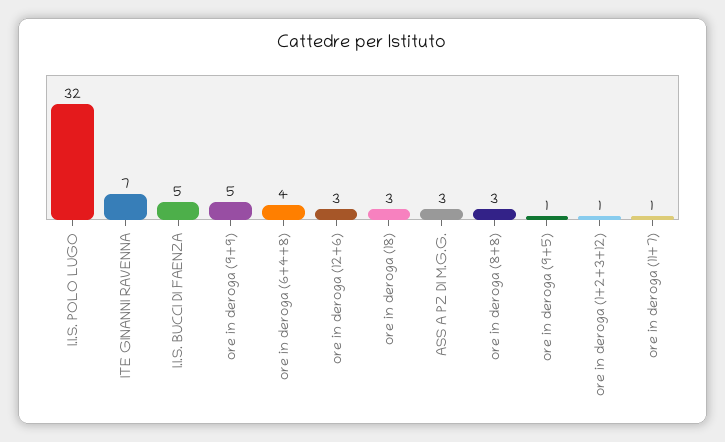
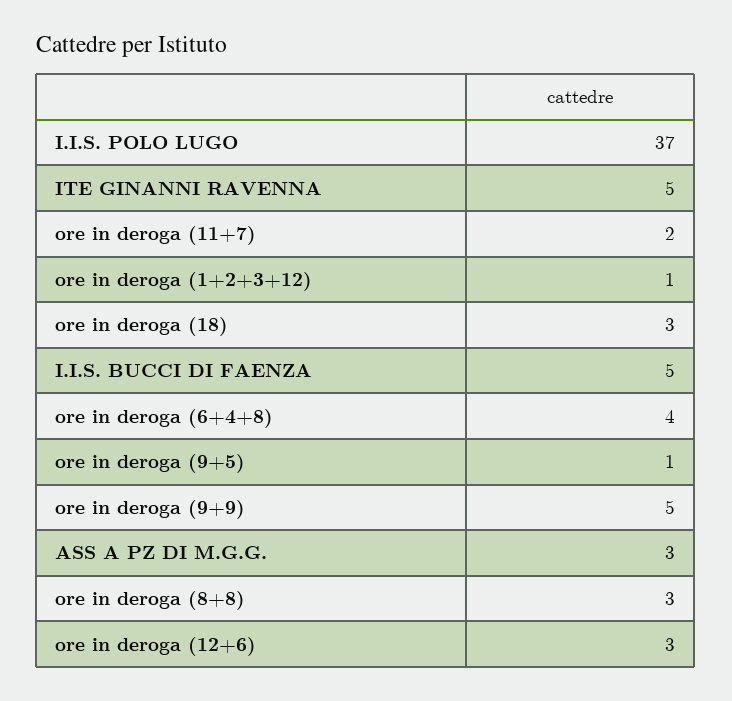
  {
-   "I.I.S. POLO LUGO": 32,
+   "I.I.S. POLO LUGO": 37,
-   "ITE GINANNI RAVENNA": 7,
+   "ITE GINANNI RAVENNA": 5,
    "I.I.S. BUCCI DI FAENZA": 5,
    "ore in deroga (9+9)": 5,
    "ore in deroga (6+4+8)": 4,
    "ore in deroga (12+6)": 3,
    "ore in deroga (18)": 3,
    "ASS A PZ DI M.G.G.": 3,
    "ore in deroga (8+8)": 3,
    "ore in deroga (9+5)": 1,
    "ore in deroga (1+2+3+12)": 1,
-   "ore in deroga (11+7)": 1
+   "ore in deroga (11+7)": 2
  }

